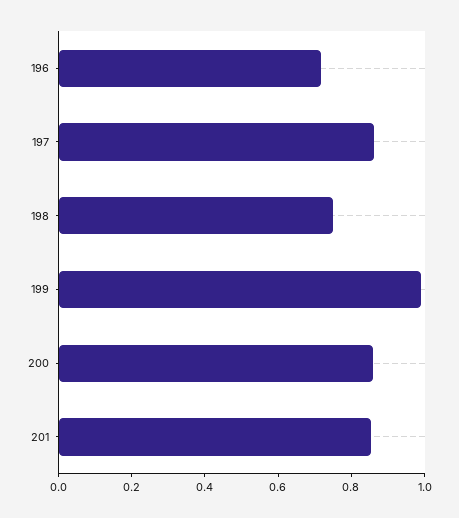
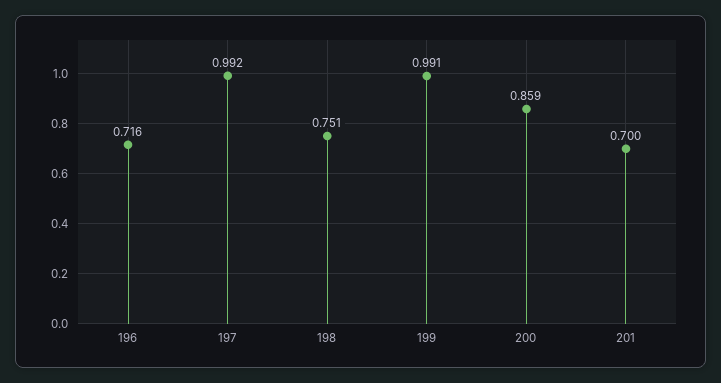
  {
    "196": 0.716,
-   "197": 0.85,
+   "197": 0.992,
    "198": 0.751,
    "199": 0.991,
    "200": 0.859,
-   "201": 0.85
+   "201": 0.7
  }

